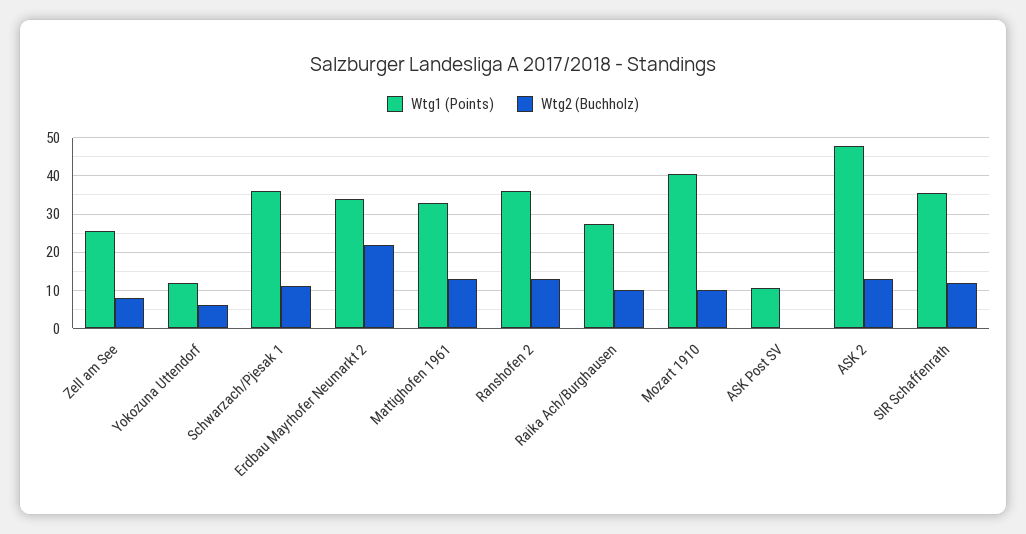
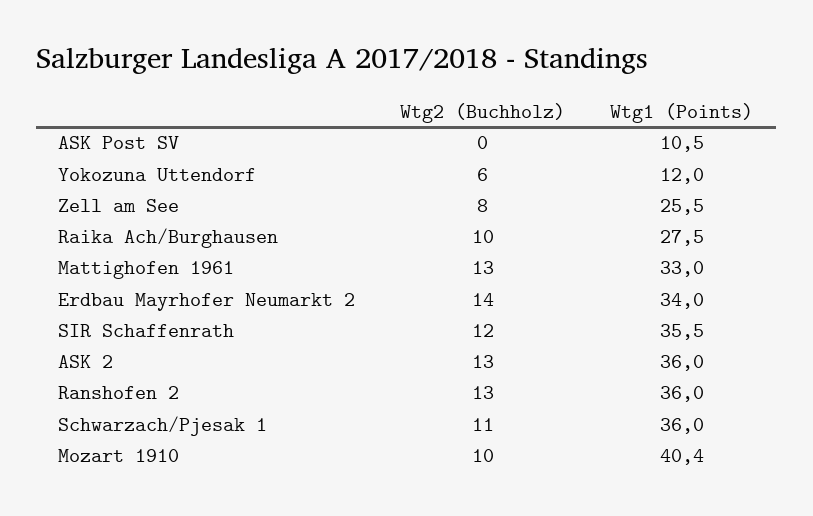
  {
    "Wtg1 (Points)": {
      "Zell am See": 25.5,
      "Yokozuna Uttendorf": 12,
      "Schwarzach/Pjesak 1": 36,
      "Erdbau Mayrhofer Neumarkt 2": 34,
      "Mattighofen 1961": 33,
      "Ranshofen 2": 36,
      "Raika Ach/Burghausen": 27.5,
      "Mozart 1910": 40.4,
      "ASK Post SV": 10.5,
-     "ASK 2": 48,
+     "ASK 2": 36,
      "SIR Schaffenrath": 35.5
    },
    "Wtg2 (Buchholz)": {
      "Zell am See": 8,
      "Yokozuna Uttendorf": 6,
      "Schwarzach/Pjesak 1": 11,
-     "Erdbau Mayrhofer Neumarkt 2": 22,
+     "Erdbau Mayrhofer Neumarkt 2": 14,
      "Mattighofen 1961": 13,
      "Ranshofen 2": 13,
      "Raika Ach/Burghausen": 10,
      "Mozart 1910": 10,
      "ASK Post SV": 0,
      "ASK 2": 13,
      "SIR Schaffenrath": 12
    }
  }

